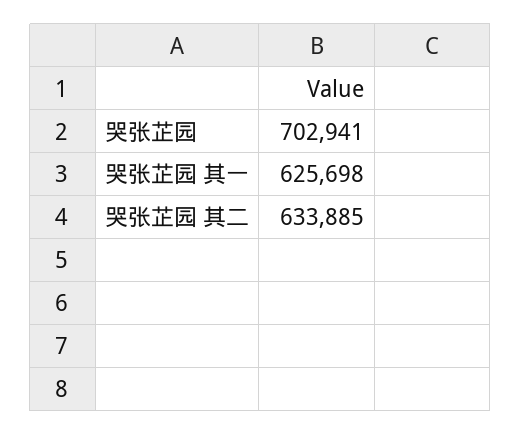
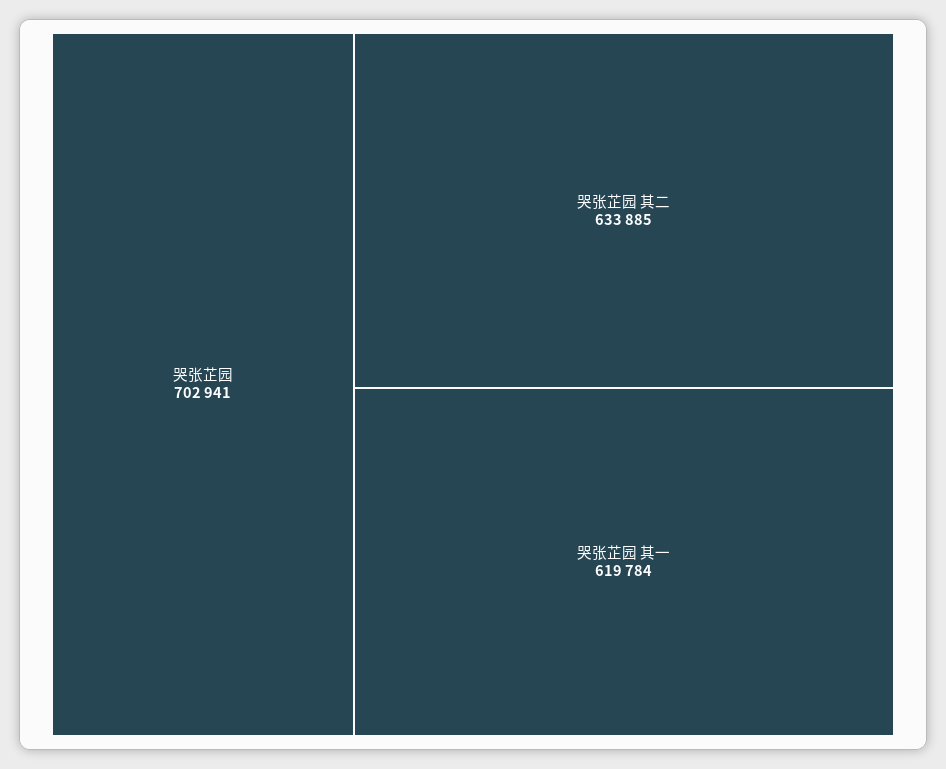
  {
    "哭张芷园": 702941,
-   "哭张芷园 其一": 625698,
+   "哭张芷园 其一": 619784,
    "哭张芷园 其二": 633885
  }

